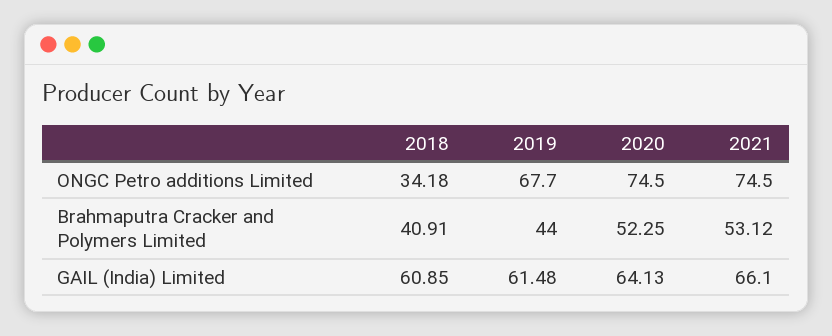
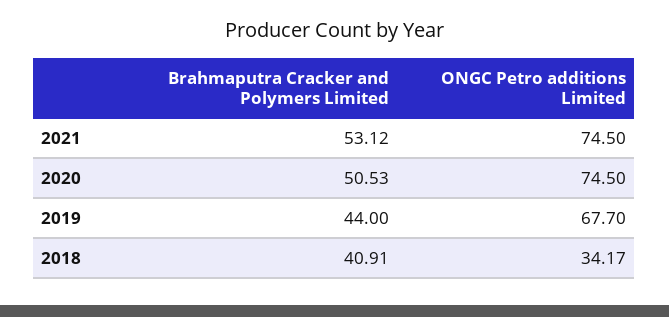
  {
    "2018": {
-     "ONGC Petro additions Limited": 34.18,
+     "ONGC Petro additions Limited": 34.17,
-     "Brahmaputra Cracker and Polymers Limited": 40.91,
+     "Brahmaputra Cracker and Polymers Limited": 40.91
-     "GAIL (India) Limited": 60.85
    },
    "2019": {
      "ONGC Petro additions Limited": 67.7,
-     "Brahmaputra Cracker and Polymers Limited": 44,
+     "Brahmaputra Cracker and Polymers Limited": 44
-     "GAIL (India) Limited": 61.48
    },
    "2020": {
      "ONGC Petro additions Limited": 74.5,
-     "Brahmaputra Cracker and Polymers Limited": 52.25,
+     "Brahmaputra Cracker and Polymers Limited": 50.53
-     "GAIL (India) Limited": 64.13
    },
    "2021": {
      "ONGC Petro additions Limited": 74.5,
-     "Brahmaputra Cracker and Polymers Limited": 53.12,
+     "Brahmaputra Cracker and Polymers Limited": 53.12
-     "GAIL (India) Limited": 66.1
    }
  }

